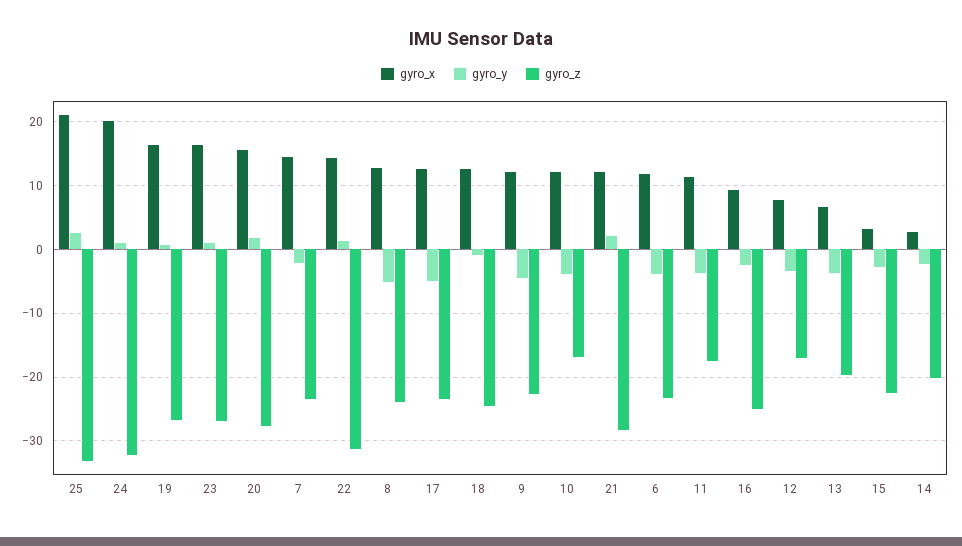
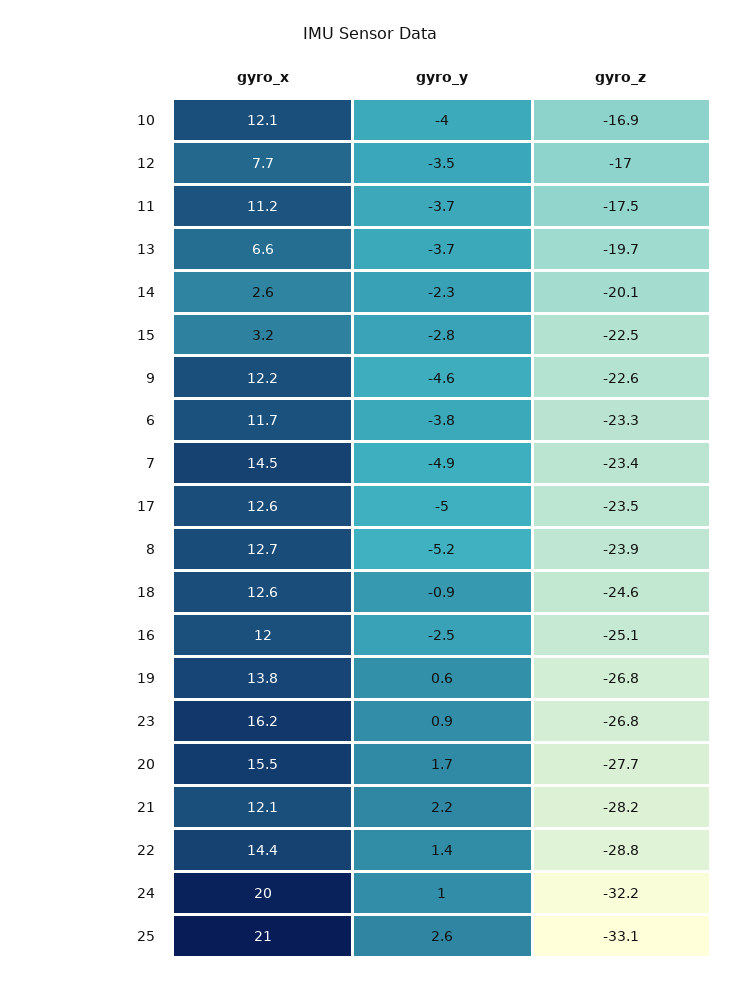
  {
    "gyro_x": {
      "25": 21,
      "24": 20,
-     "19": 16,
+     "19": 13.8,
      "23": 16.2,
      "20": 15.5,
      "7": 14.5,
      "22": 14.4,
      "8": 12.7,
      "17": 12.6,
      "18": 12.6,
      "9": 12.2,
      "10": 12.1,
      "21": 12.1,
      "6": 11.7,
      "11": 11.2,
-     "16": 9,
+     "16": 12,
      "12": 7.7,
      "13": 6.6,
      "15": 3.2,
      "14": 2.6
    },
    "gyro_y": {
      "25": 2.6,
      "24": 1,
      "19": 0.6,
      "23": 0.9,
      "20": 1.7,
-     "7": -2,
+     "7": -4.9,
      "22": 1.4,
      "8": -5.2,
      "17": -5,
      "18": -0.9,
      "9": -4.6,
      "10": -4,
      "21": 2.2,
      "6": -3.8,
      "11": -3.7,
      "16": -2.5,
      "12": -3.5,
      "13": -3.7,
      "15": -2.8,
      "14": -2.3
    },
    "gyro_z": {
      "25": -33.1,
      "24": -32.2,
      "19": -26.8,
      "23": -26.8,
      "20": -27.7,
      "7": -23.4,
-     "22": -31,
+     "22": -28.8,
      "8": -23.9,
      "17": -23.5,
      "18": -24.6,
      "9": -22.6,
      "10": -16.9,
      "21": -28.2,
      "6": -23.3,
      "11": -17.5,
      "16": -25.1,
      "12": -17,
      "13": -19.7,
      "15": -22.5,
      "14": -20.1
    }
  }

